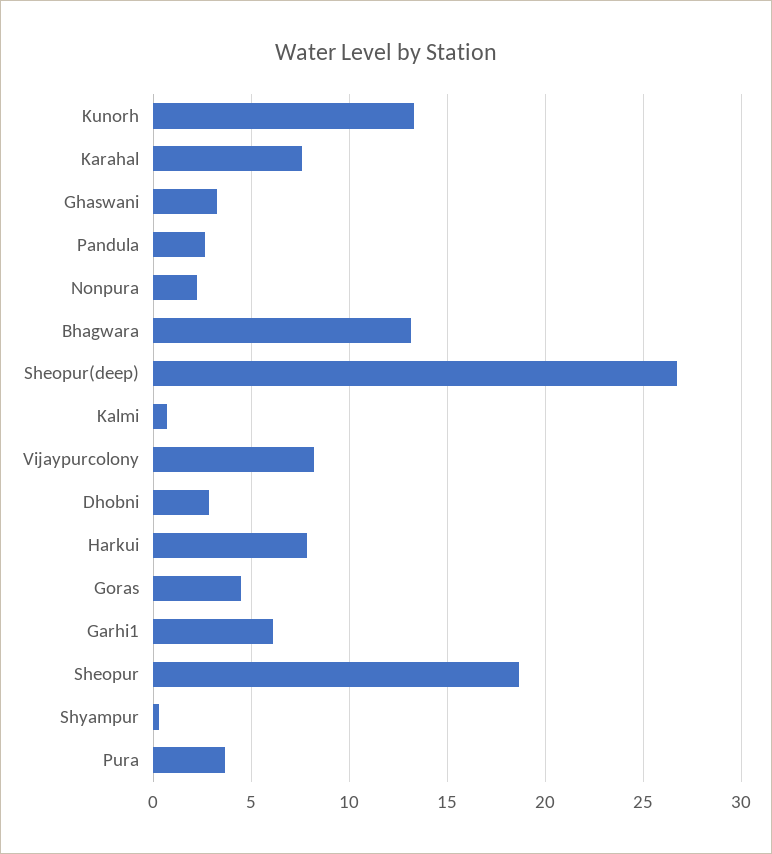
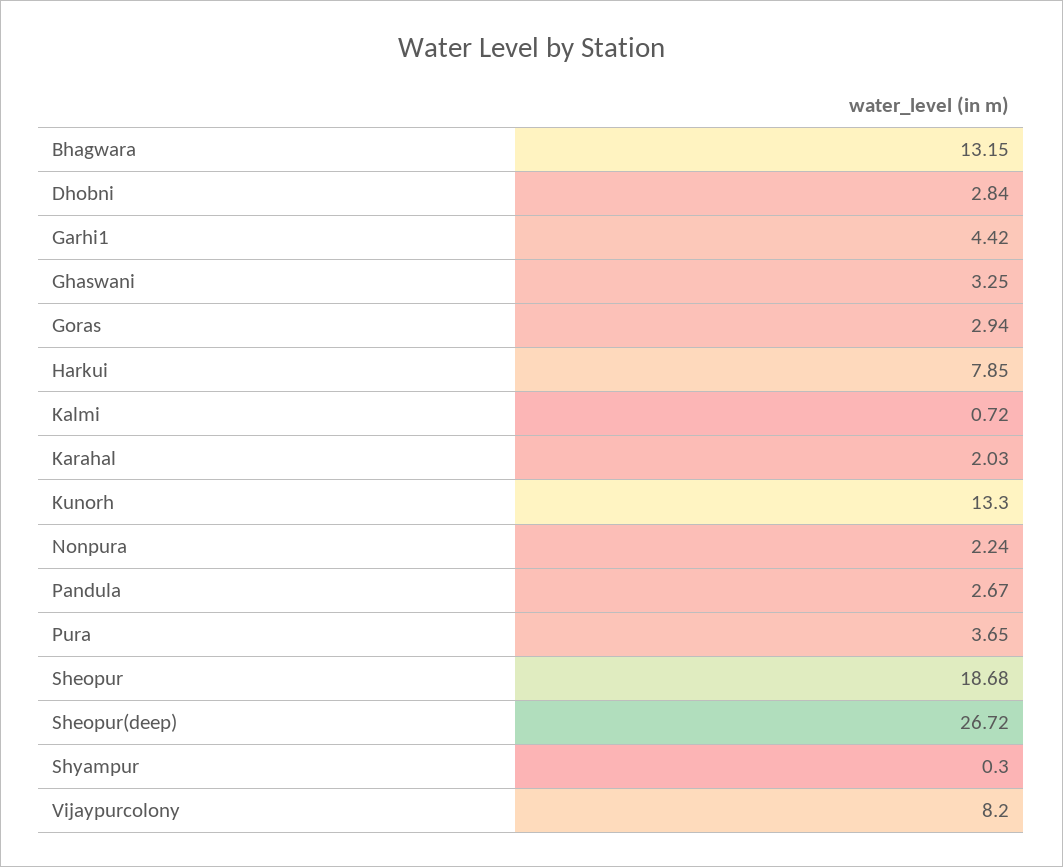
  {
    "Kunorh": 13.3,
-   "Karahal": 7.5,
+   "Karahal": 2.03,
    "Ghaswani": 3.25,
    "Pandula": 2.67,
    "Nonpura": 2.24,
    "Bhagwara": 13.15,
    "Sheopur(deep)": 26.72,
    "Kalmi": 0.72,
    "Vijaypurcolony": 8.2,
    "Dhobni": 2.84,
    "Harkui": 7.85,
-   "Goras": 4.5,
+   "Goras": 2.94,
-   "Garhi1": 6,
+   "Garhi1": 4.42,
    "Sheopur": 18.68,
    "Shyampur": 0.3,
    "Pura": 3.65
  }

